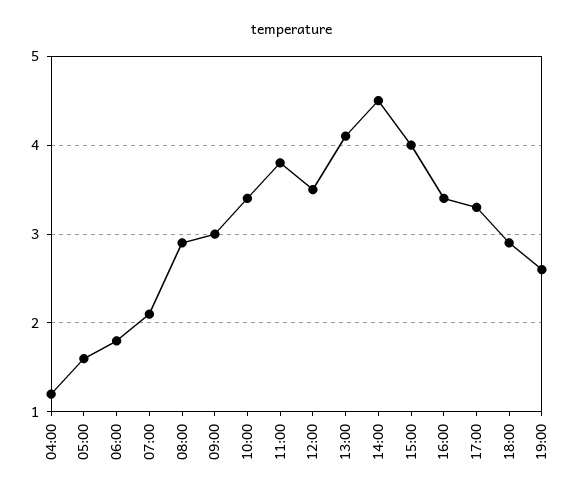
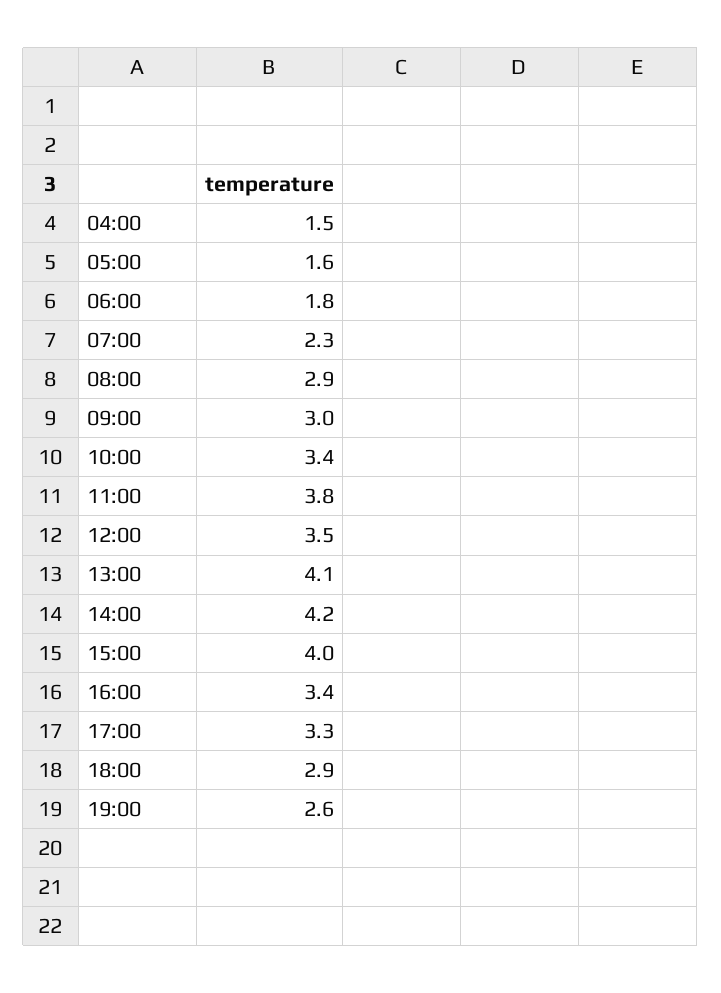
  {
-   "04:00": 1.2,
+   "04:00": 1.5,
    "05:00": 1.6,
    "06:00": 1.8,
-   "07:00": 2.1,
+   "07:00": 2.3,
    "08:00": 2.9,
    "09:00": 3,
    "10:00": 3.4,
    "11:00": 3.8,
    "12:00": 3.5,
    "13:00": 4.1,
-   "14:00": 4.5,
+   "14:00": 4.2,
    "15:00": 4,
    "16:00": 3.4,
    "17:00": 3.3,
    "18:00": 2.9,
    "19:00": 2.6
  }

